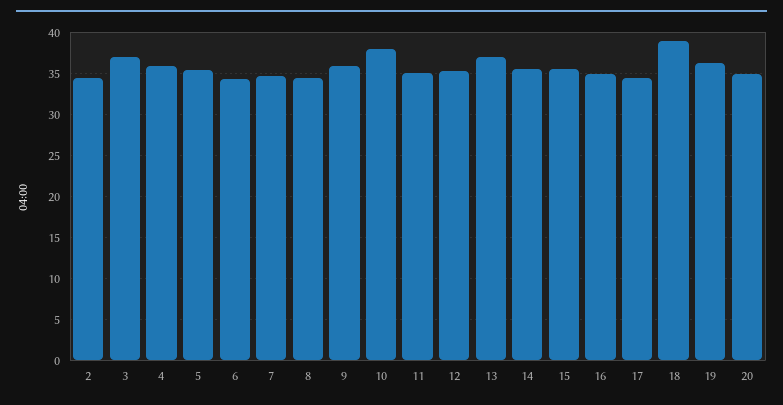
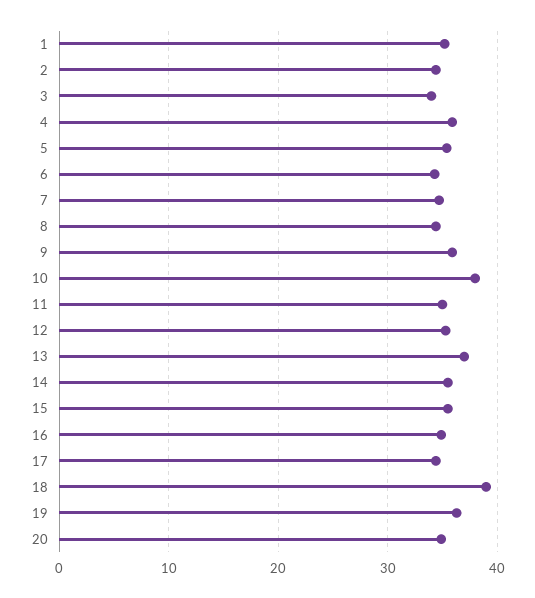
  {
    "2": 34,
-   "3": 37,
+   "3": 34,
    "4": 36,
    "5": 35,
    "6": 34,
    "7": 35,
    "8": 34,
    "9": 36,
    "10": 38,
    "11": 35,
    "12": 35,
    "13": 37,
    "14": 36,
    "15": 36,
    "16": 35,
    "17": 34,
    "18": 39,
    "19": 36,
-   "20": 35
+   "20": 35,
+   "1": 35
  }

